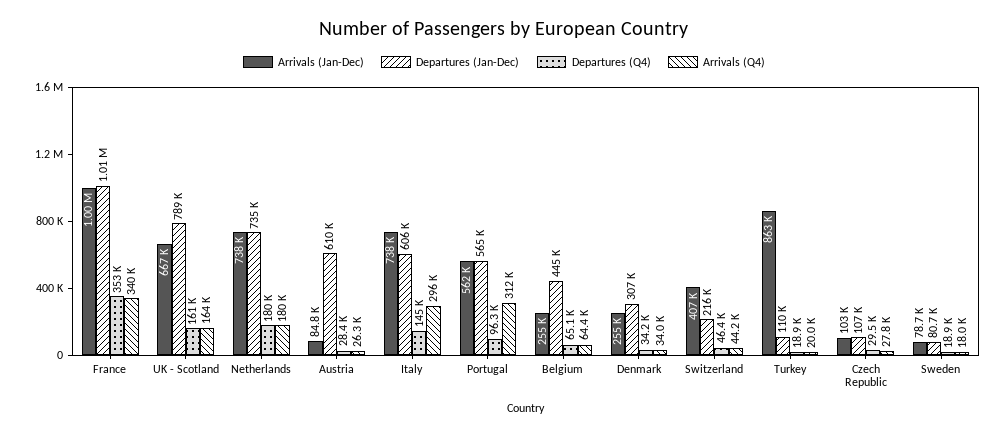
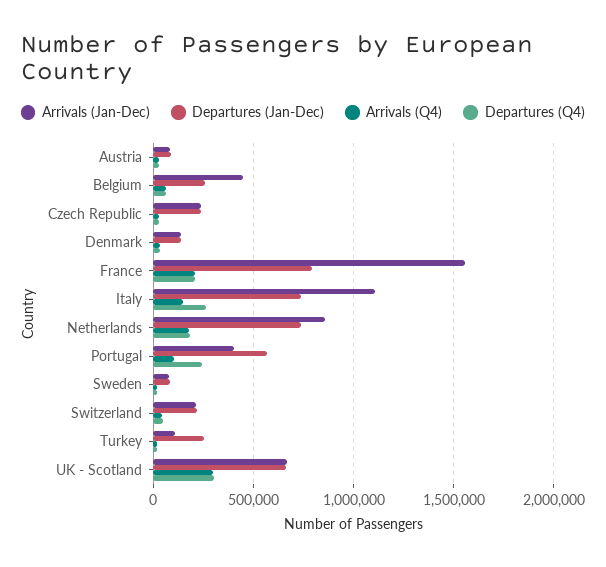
  {
    "Arrivals (Jan-Dec)": {
-     "France": 1000000,
+     "France": 1550000,
      "UK - Scotland": 667000,
-     "Netherlands": 738000,
+     "Netherlands": 850000,
      "Austria": 84800,
-     "Italy": 738000,
+     "Italy": 1100000,
-     "Portugal": 562000,
+     "Portugal": 400000,
-     "Belgium": 255000,
+     "Belgium": 450000,
-     "Denmark": 255000,
+     "Denmark": 150000,
-     "Switzerland": 407000,
+     "Switzerland": 200000,
-     "Turkey": 863000,
+     "Turkey": 100000,
-     "Czech Republic": 103000,
+     "Czech Republic": 250000,
      "Sweden": 78700
    },
    "Departures (Jan-Dec)": {
-     "France": 1010000,
+     "France": 800000,
-     "UK - Scotland": 789000,
+     "UK - Scotland": 650000,
      "Netherlands": 735000,
-     "Austria": 610000,
+     "Austria": 100000,
-     "Italy": 606000,
+     "Italy": 750000,
      "Portugal": 565000,
-     "Belgium": 445000,
+     "Belgium": 250000,
-     "Denmark": 307000,
+     "Denmark": 150000,
      "Switzerland": 216000,
-     "Turkey": 110000,
+     "Turkey": 250000,
-     "Czech Republic": 107000,
+     "Czech Republic": 250000,
      "Sweden": 80700
    },
    "Departures (Q4)": {
-     "France": 353000,
+     "France": 200000,
-     "UK - Scotland": 161000,
+     "UK - Scotland": 300000,
      "Netherlands": 180000,
      "Austria": 28400,
-     "Italy": 145000,
+     "Italy": 250000,
-     "Portugal": 96300,
+     "Portugal": 250000,
      "Belgium": 65100,
      "Denmark": 34200,
      "Switzerland": 46400,
      "Turkey": 18900,
      "Czech Republic": 29500,
      "Sweden": 18900
    },
    "Arrivals (Q4)": {
-     "France": 340000,
+     "France": 200000,
-     "UK - Scotland": 164000,
+     "UK - Scotland": 300000,
      "Netherlands": 180000,
      "Austria": 26300,
-     "Italy": 296000,
+     "Italy": 150000,
-     "Portugal": 312000,
+     "Portugal": 100000,
      "Belgium": 64400,
      "Denmark": 34000,
      "Switzerland": 44200,
      "Turkey": 20000,
      "Czech Republic": 27800,
      "Sweden": 18000
    }
  }

